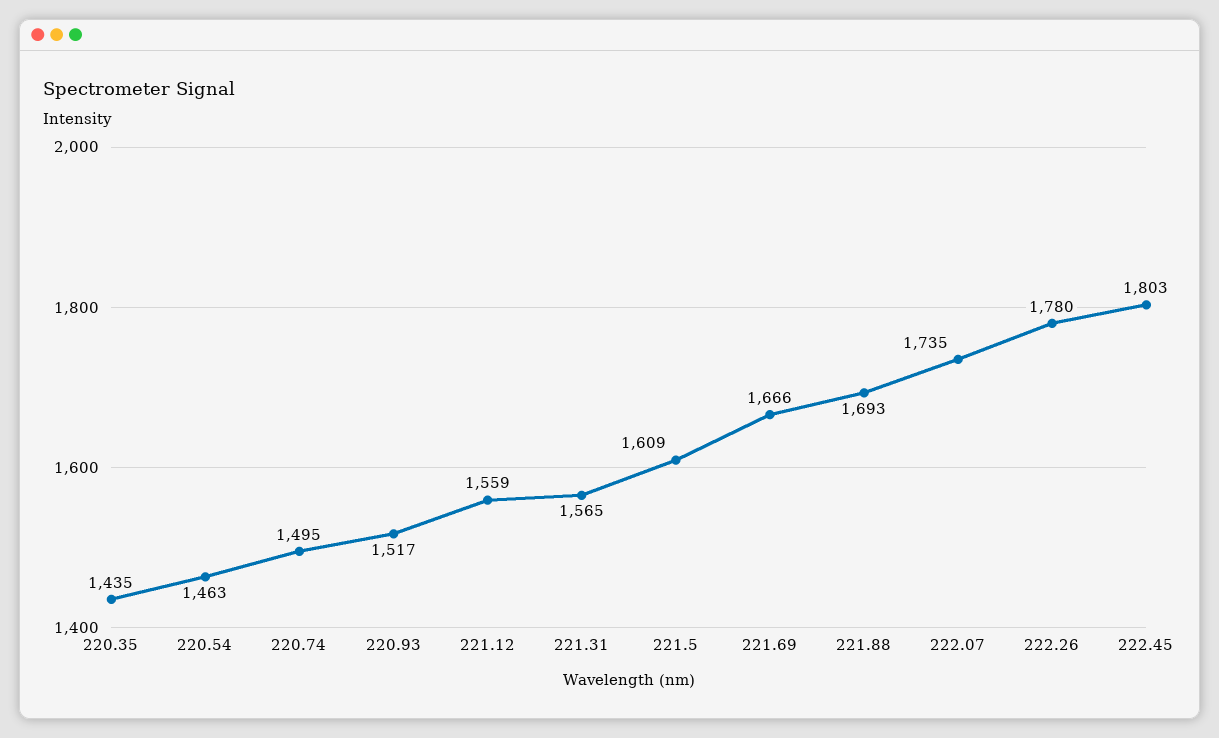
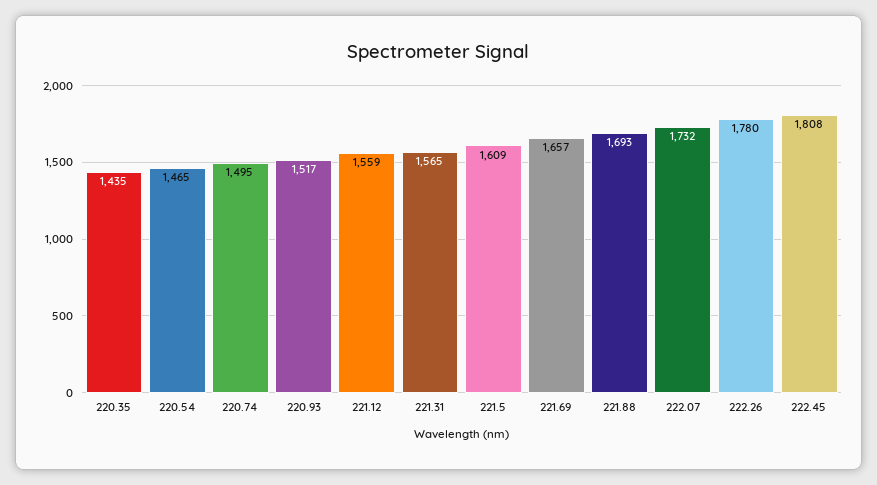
  {
    "220.35": 1435,
-   "220.54": 1463,
+   "220.54": 1465,
    "220.74": 1495,
    "220.93": 1517,
    "221.12": 1559,
    "221.31": 1565,
    "221.5": 1609,
-   "221.69": 1666,
+   "221.69": 1657,
    "221.88": 1693,
-   "222.07": 1735,
+   "222.07": 1732,
    "222.26": 1780,
-   "222.45": 1803
+   "222.45": 1808
  }

